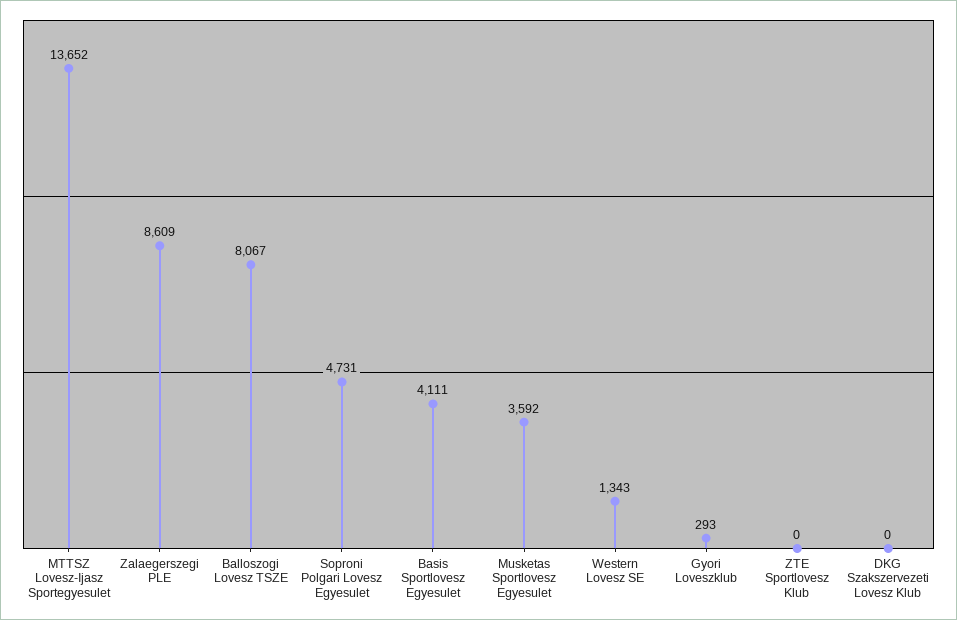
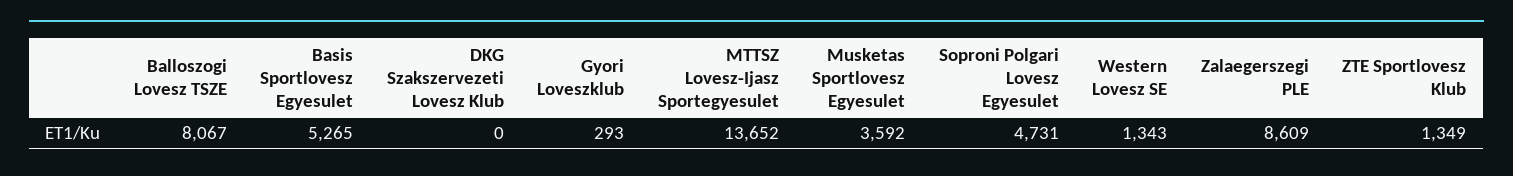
  {
    "MTTSZ Lovesz-Ijasz Sportegyesulet": 13652,
    "Zalaegerszegi PLE": 8609,
    "Balloszogi Lovesz TSZE": 8067,
    "Soproni Polgari Lovesz Egyesulet": 4731,
-   "Basis Sportlovesz Egyesulet": 4111,
+   "Basis Sportlovesz Egyesulet": 5265,
    "Musketas Sportlovesz Egyesulet": 3592,
    "Western Lovesz SE": 1343,
    "Gyori Loveszklub": 293,
-   "ZTE Sportlovesz Klub": 0,
+   "ZTE Sportlovesz Klub": 1349,
    "DKG Szakszervezeti Lovesz Klub": 0
  }

